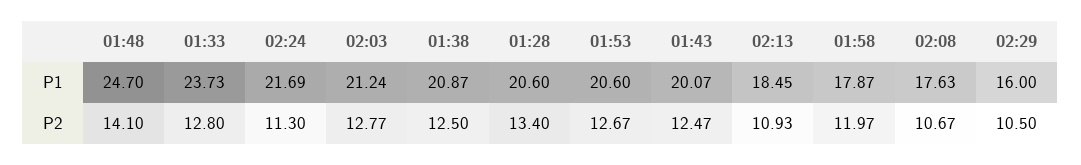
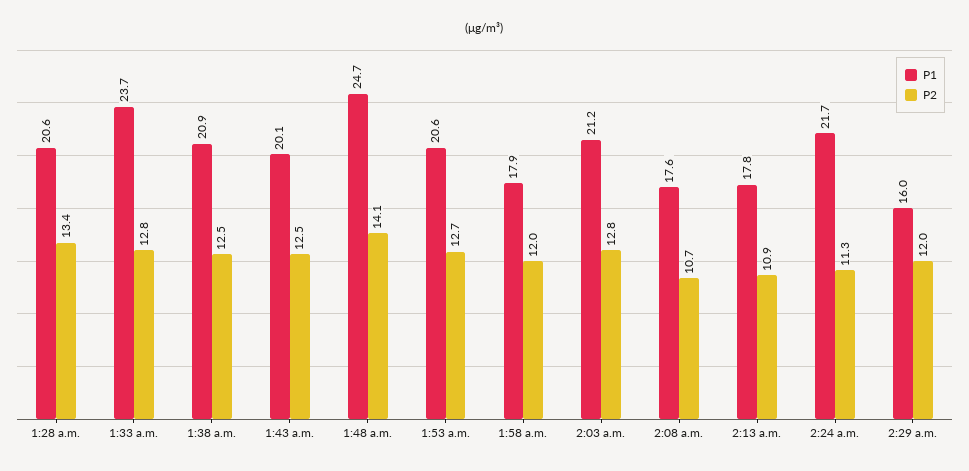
  {
    "P1": {
      "01:48": 24.7,
      "01:33": 23.73,
      "02:24": 21.69,
      "02:03": 21.24,
      "01:38": 20.87,
      "01:28": 20.6,
      "01:53": 20.6,
      "01:43": 20.07,
-     "02:13": 18.45,
+     "02:13": 17.8,
      "01:58": 17.87,
      "02:08": 17.63,
      "02:29": 16
    },
    "P2": {
      "01:48": 14.1,
      "01:33": 12.8,
      "02:24": 11.3,
      "02:03": 12.77,
      "01:38": 12.5,
      "01:28": 13.4,
      "01:53": 12.67,
      "01:43": 12.47,
      "02:13": 10.93,
      "01:58": 11.97,
      "02:08": 10.67,
-     "02:29": 10.5
+     "02:29": 12
    }
  }

